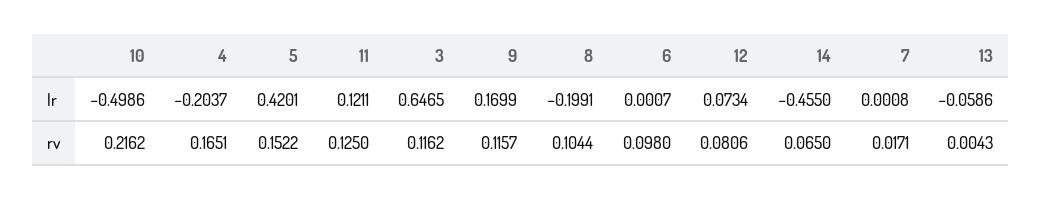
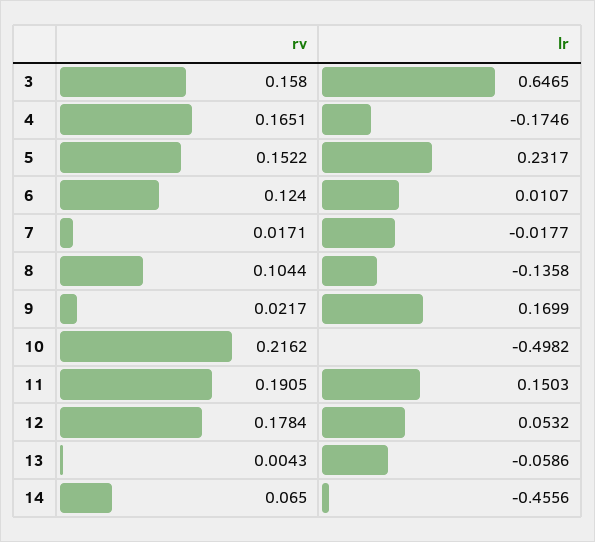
  {
    "10": {
-     "lr": -0.4986,
+     "lr": -0.4982,
      "rv": 0.2162
    },
    "4": {
-     "lr": -0.2037,
+     "lr": -0.1746,
      "rv": 0.1651
    },
    "5": {
-     "lr": 0.4201,
+     "lr": 0.2317,
      "rv": 0.1522
    },
    "11": {
-     "lr": 0.1211,
+     "lr": 0.1503,
-     "rv": 0.125
+     "rv": 0.1905
    },
    "3": {
      "lr": 0.6465,
-     "rv": 0.1162
+     "rv": 0.158
    },
    "9": {
      "lr": 0.1699,
-     "rv": 0.1157
+     "rv": 0.0217
    },
    "8": {
-     "lr": -0.1991,
+     "lr": -0.1358,
      "rv": 0.1044
    },
    "6": {
-     "lr": 0.0007,
+     "lr": 0.0107,
-     "rv": 0.098
+     "rv": 0.124
    },
    "12": {
-     "lr": 0.0734,
+     "lr": 0.0532,
-     "rv": 0.0806
+     "rv": 0.1784
    },
    "14": {
-     "lr": -0.455,
+     "lr": -0.4556,
      "rv": 0.065
    },
    "7": {
-     "lr": 0.0008,
+     "lr": -0.0177,
      "rv": 0.0171
    },
    "13": {
      "lr": -0.0586,
      "rv": 0.0043
    }
  }

